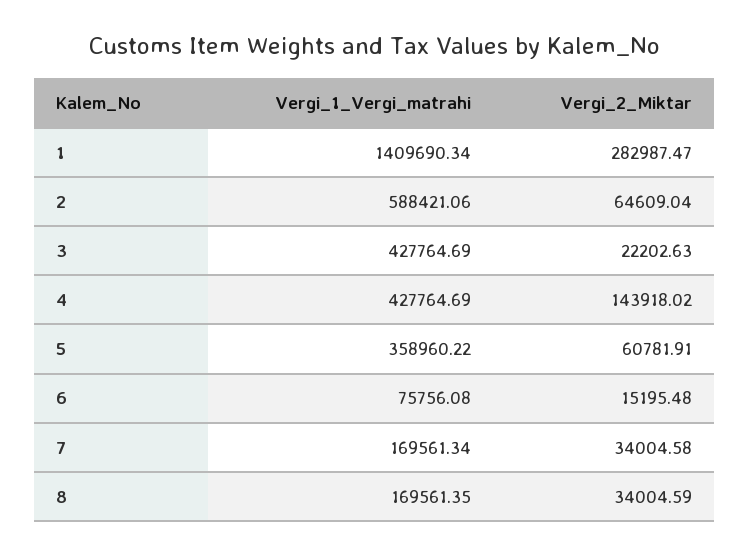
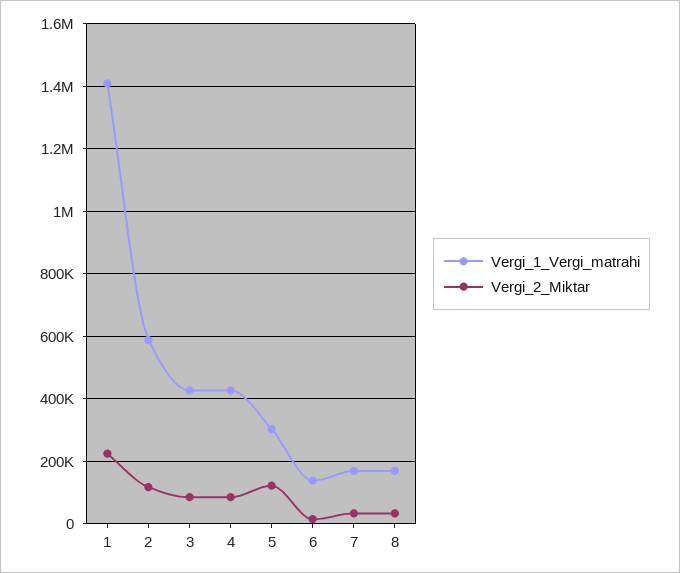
  {
    "Vergi_1_Vergi_matrahi": {
      "1": 1409690.34,
      "2": 588421.06,
      "3": 427764.69,
      "4": 427764.69,
-     "5": 358960.22,
+     "5": 300000,
-     "6": 75756.08,
+     "6": 140000,
      "7": 169561.34,
      "8": 169561.35
    },
    "Vergi_2_Miktar": {
-     "1": 282987.47,
+     "1": 220000,
-     "2": 64609.04,
+     "2": 120000,
-     "3": 22202.63,
+     "3": 80000,
-     "4": 143918.02,
+     "4": 80000,
-     "5": 60781.91,
+     "5": 120000,
      "6": 15195.48,
      "7": 34004.58,
      "8": 34004.59
    }
  }

